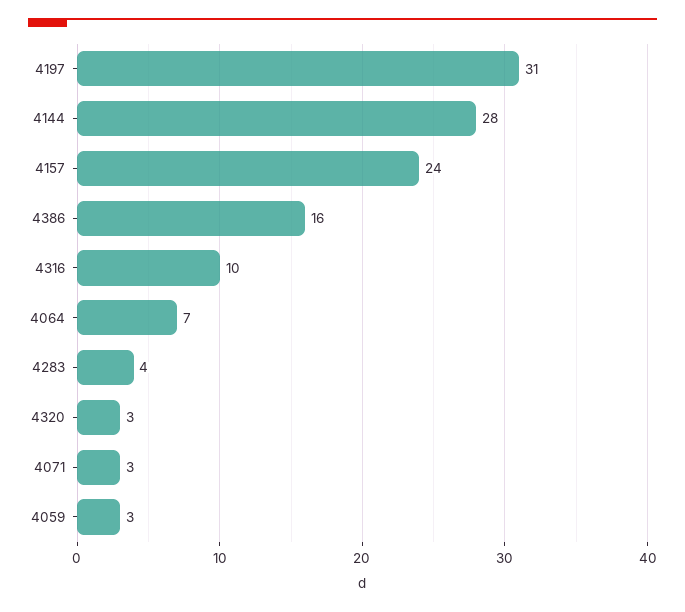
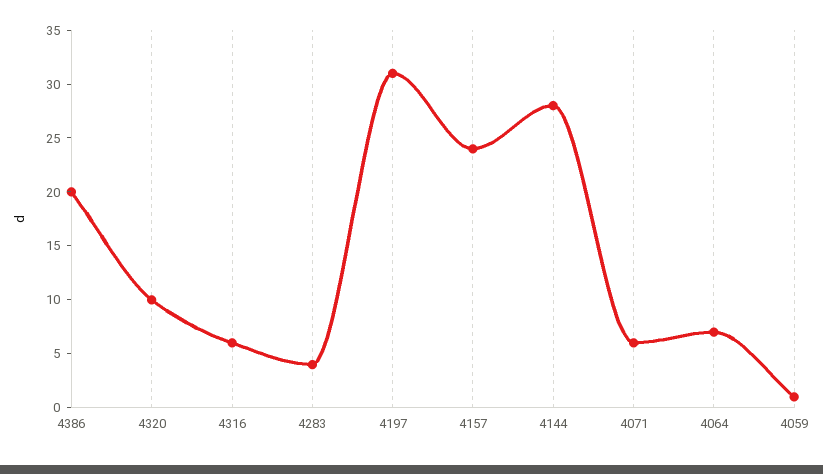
  {
    "4197": 31,
    "4144": 28,
    "4157": 24,
-   "4386": 16,
+   "4386": 20,
-   "4316": 10,
+   "4316": 6,
    "4064": 7,
    "4283": 4,
-   "4320": 3,
+   "4320": 10,
-   "4071": 3,
+   "4071": 6,
-   "4059": 3
+   "4059": 1
  }

